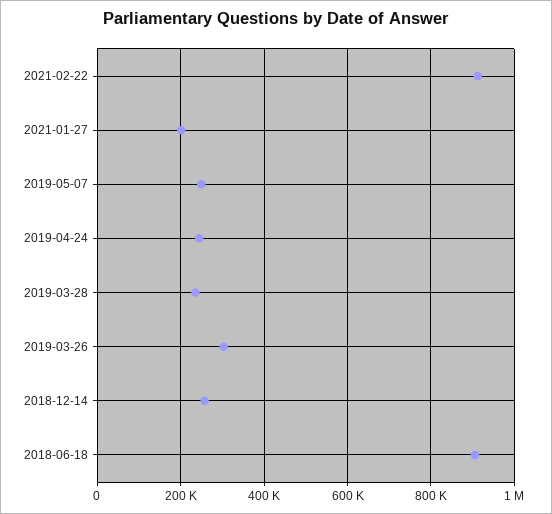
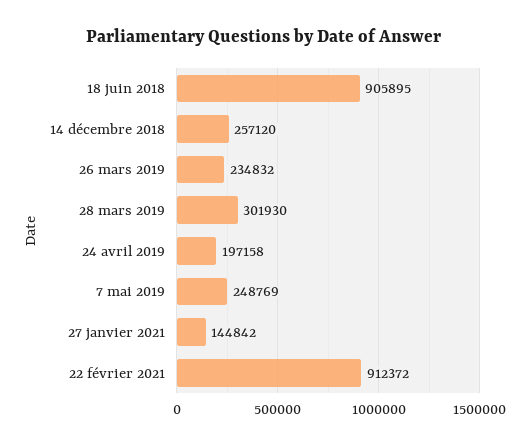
  {
    "2021-02-22": 912372,
-   "2021-01-27": 200000,
+   "2021-01-27": 144842,
    "2019-05-07": 248769,
-   "2019-04-24": 240000,
+   "2019-04-24": 197158,
-   "2019-03-28": 240000,
+   "2019-03-28": 301930,
-   "2019-03-26": 300000,
+   "2019-03-26": 234832,
    "2018-12-14": 257120,
    "2018-06-18": 905895
  }

